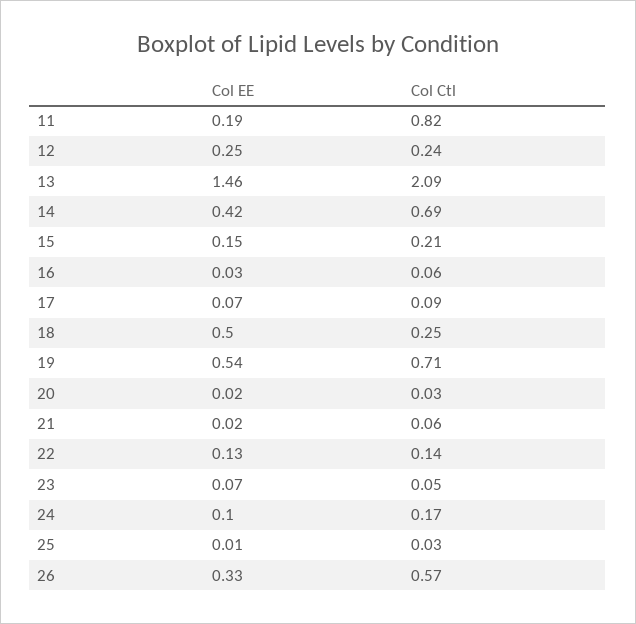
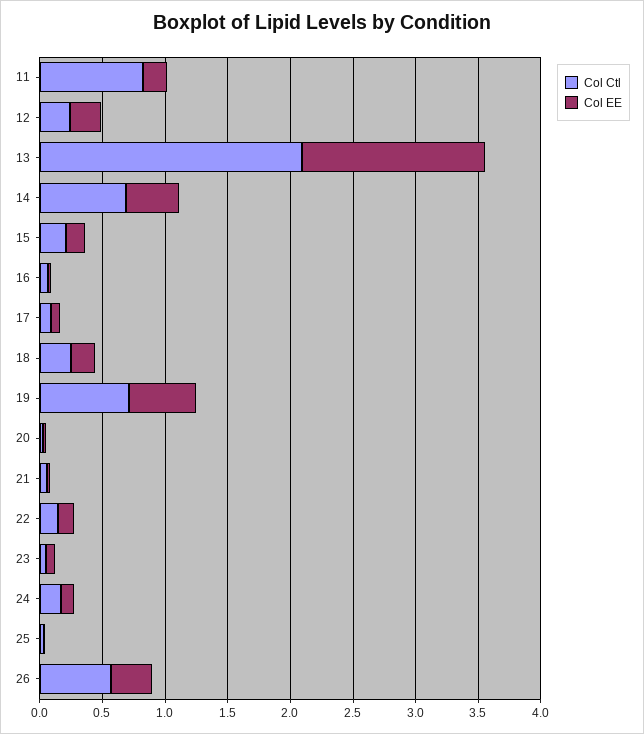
  {
    "Col EE": {
      "11": 0.19,
      "12": 0.25,
      "13": 1.46,
      "14": 0.42,
      "15": 0.15,
      "16": 0.03,
      "17": 0.07,
-     "18": 0.5,
+     "18": 0.2,
      "19": 0.54,
      "20": 0.02,
      "21": 0.02,
      "22": 0.13,
      "23": 0.07,
      "24": 0.1,
      "25": 0.01,
      "26": 0.33
    },
    "Col Ctl": {
      "11": 0.82,
      "12": 0.24,
      "13": 2.09,
      "14": 0.69,
      "15": 0.21,
      "16": 0.06,
      "17": 0.09,
      "18": 0.25,
      "19": 0.71,
      "20": 0.03,
      "21": 0.06,
      "22": 0.14,
      "23": 0.05,
      "24": 0.17,
      "25": 0.03,
      "26": 0.57
    }
  }

